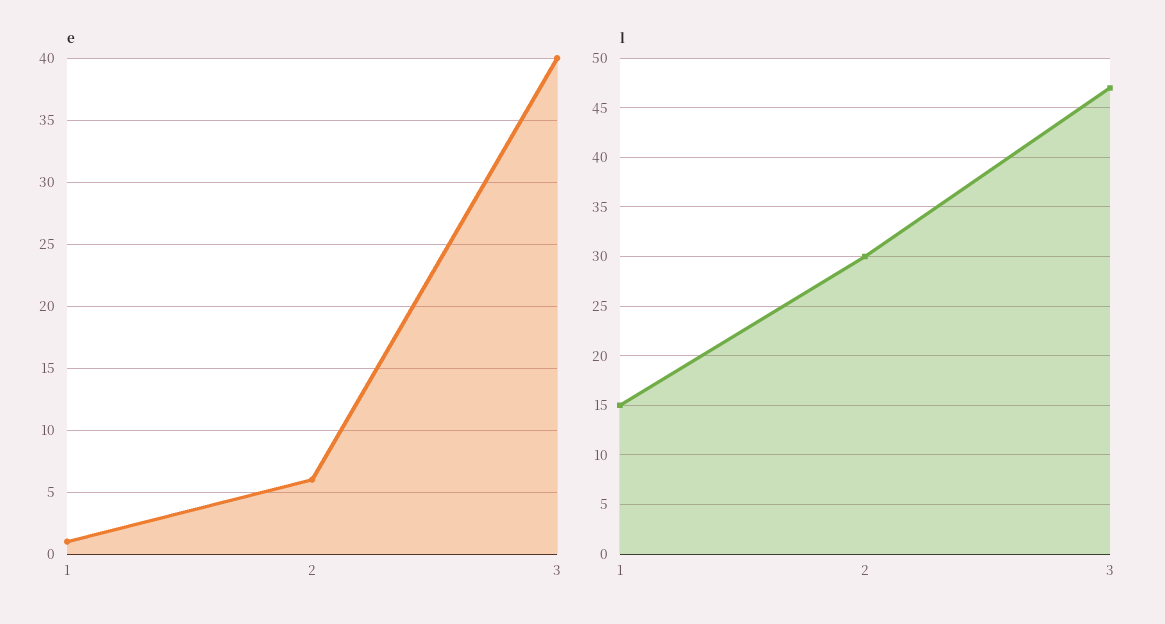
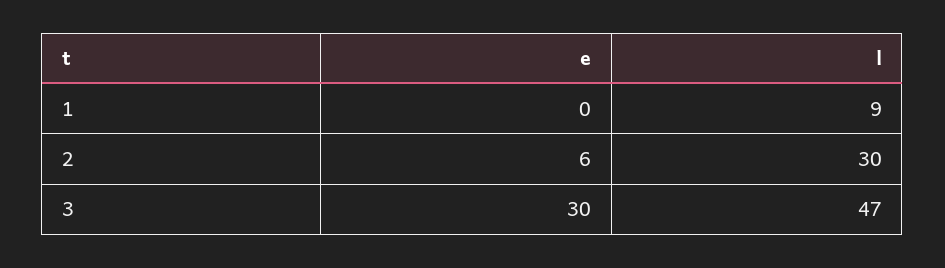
  {
    "e": {
-     "1": 1,
+     "1": 0,
      "2": 6,
-     "3": 40
+     "3": 30
    },
    "l": {
-     "1": 15,
+     "1": 9,
      "2": 30,
      "3": 47
    }
  }

